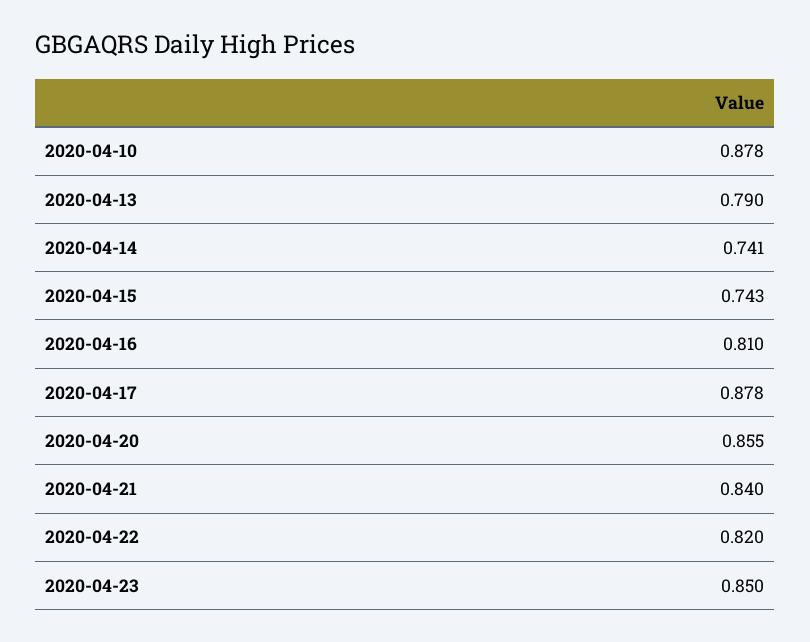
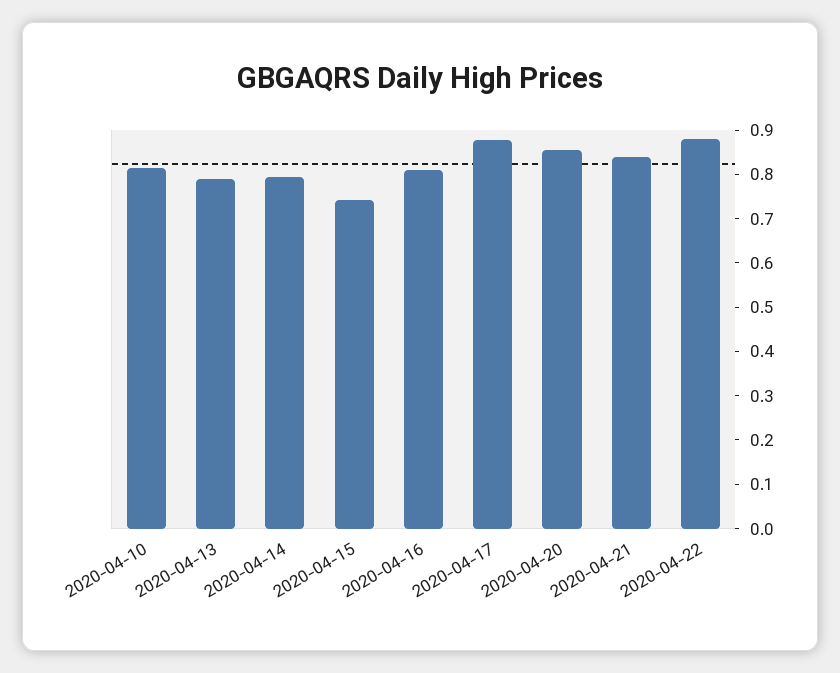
  {
-   "2020-04-10": 0.878,
+   "2020-04-10": 0.82,
    "2020-04-13": 0.79,
-   "2020-04-14": 0.741,
+   "2020-04-14": 0.8,
    "2020-04-15": 0.743,
    "2020-04-16": 0.81,
    "2020-04-17": 0.878,
    "2020-04-20": 0.855,
    "2020-04-21": 0.84,
-   "2020-04-22": 0.82,
+   "2020-04-22": 0.88
-   "2020-04-23": 0.85
  }

